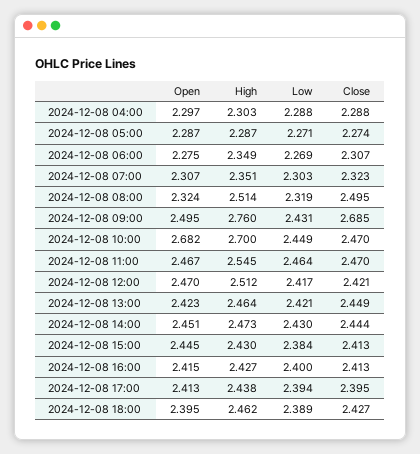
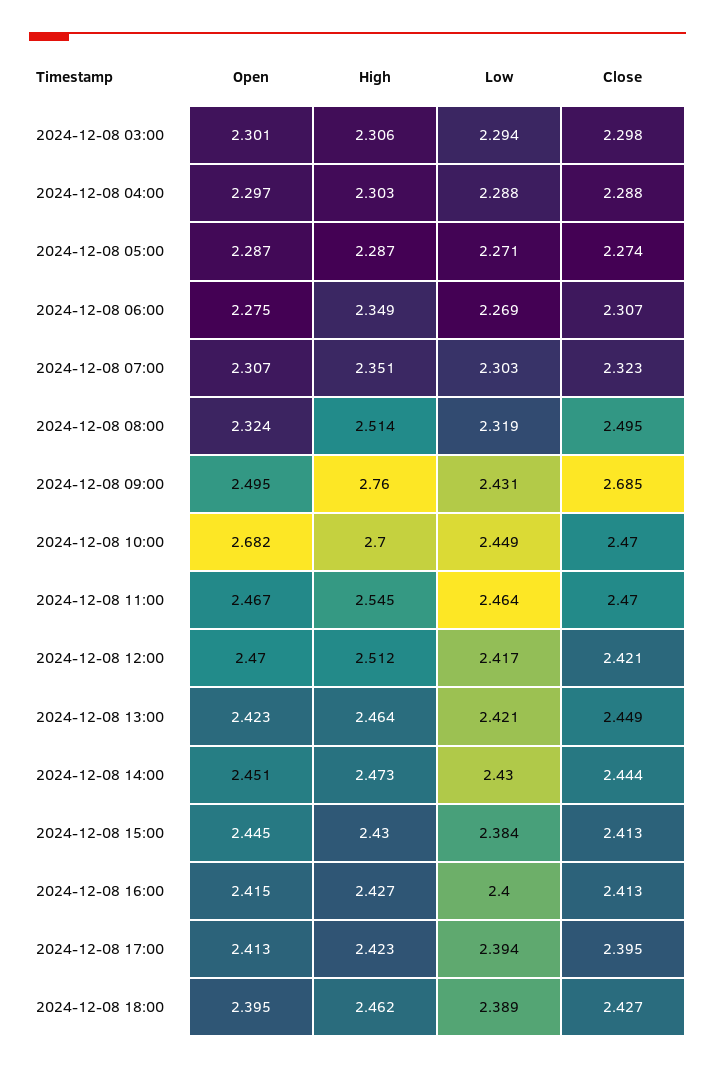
  {
    "Open": {
      "2024-12-08 04:00": 2.297,
      "2024-12-08 05:00": 2.287,
      "2024-12-08 06:00": 2.275,
      "2024-12-08 07:00": 2.307,
      "2024-12-08 08:00": 2.324,
      "2024-12-08 09:00": 2.495,
      "2024-12-08 10:00": 2.682,
      "2024-12-08 11:00": 2.467,
      "2024-12-08 12:00": 2.47,
      "2024-12-08 13:00": 2.423,
      "2024-12-08 14:00": 2.451,
      "2024-12-08 15:00": 2.445,
      "2024-12-08 16:00": 2.415,
      "2024-12-08 17:00": 2.413,
-     "2024-12-08 18:00": 2.395
+     "2024-12-08 18:00": 2.395,
+     "2024-12-08 03:00": 2.301
    },
    "High": {
      "2024-12-08 04:00": 2.303,
      "2024-12-08 05:00": 2.287,
      "2024-12-08 06:00": 2.349,
      "2024-12-08 07:00": 2.351,
      "2024-12-08 08:00": 2.514,
      "2024-12-08 09:00": 2.76,
      "2024-12-08 10:00": 2.7,
      "2024-12-08 11:00": 2.545,
      "2024-12-08 12:00": 2.512,
      "2024-12-08 13:00": 2.464,
      "2024-12-08 14:00": 2.473,
      "2024-12-08 15:00": 2.43,
      "2024-12-08 16:00": 2.427,
-     "2024-12-08 17:00": 2.438,
+     "2024-12-08 17:00": 2.423,
-     "2024-12-08 18:00": 2.462
+     "2024-12-08 18:00": 2.462,
+     "2024-12-08 03:00": 2.306
    },
    "Low": {
      "2024-12-08 04:00": 2.288,
      "2024-12-08 05:00": 2.271,
      "2024-12-08 06:00": 2.269,
      "2024-12-08 07:00": 2.303,
      "2024-12-08 08:00": 2.319,
      "2024-12-08 09:00": 2.431,
      "2024-12-08 10:00": 2.449,
      "2024-12-08 11:00": 2.464,
      "2024-12-08 12:00": 2.417,
      "2024-12-08 13:00": 2.421,
      "2024-12-08 14:00": 2.43,
      "2024-12-08 15:00": 2.384,
      "2024-12-08 16:00": 2.4,
      "2024-12-08 17:00": 2.394,
-     "2024-12-08 18:00": 2.389
+     "2024-12-08 18:00": 2.389,
+     "2024-12-08 03:00": 2.294
    },
    "Close": {
      "2024-12-08 04:00": 2.288,
      "2024-12-08 05:00": 2.274,
      "2024-12-08 06:00": 2.307,
      "2024-12-08 07:00": 2.323,
      "2024-12-08 08:00": 2.495,
      "2024-12-08 09:00": 2.685,
      "2024-12-08 10:00": 2.47,
      "2024-12-08 11:00": 2.47,
      "2024-12-08 12:00": 2.421,
      "2024-12-08 13:00": 2.449,
      "2024-12-08 14:00": 2.444,
      "2024-12-08 15:00": 2.413,
      "2024-12-08 16:00": 2.413,
      "2024-12-08 17:00": 2.395,
-     "2024-12-08 18:00": 2.427
+     "2024-12-08 18:00": 2.427,
+     "2024-12-08 03:00": 2.298
    }
  }

